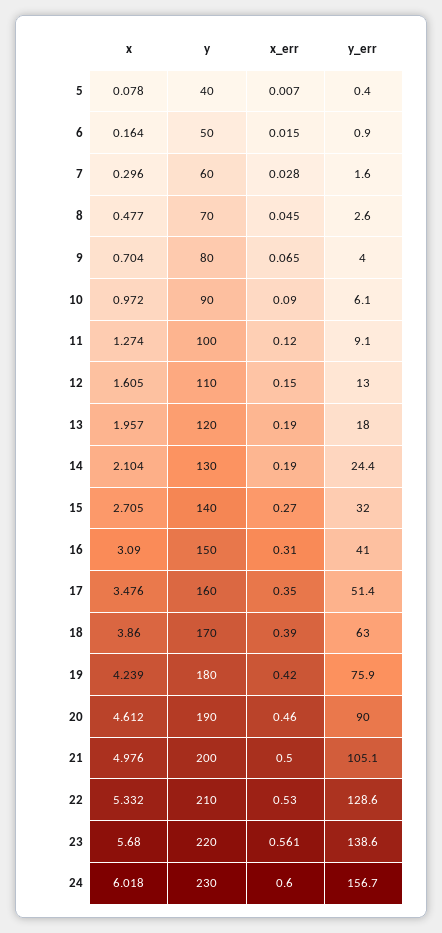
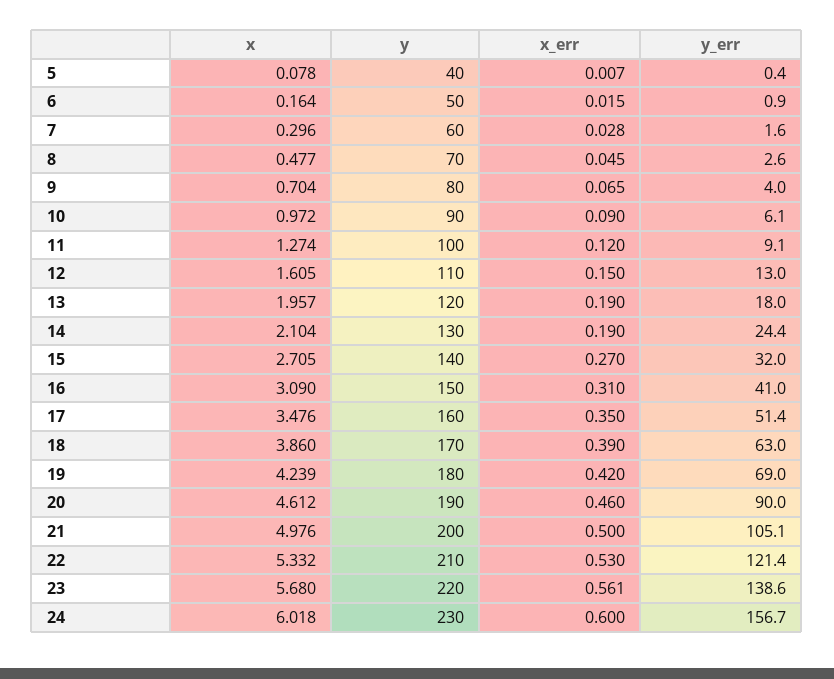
  {
    "x": {
      "5": 0.078,
      "6": 0.164,
      "7": 0.296,
      "8": 0.477,
      "9": 0.704,
      "10": 0.972,
      "11": 1.274,
      "12": 1.605,
      "13": 1.957,
      "14": 2.104,
      "15": 2.705,
      "16": 3.09,
      "17": 3.476,
      "18": 3.86,
      "19": 4.239,
      "20": 4.612,
      "21": 4.976,
      "22": 5.332,
      "23": 5.68,
      "24": 6.018
    },
    "y": {
      "5": 40,
      "6": 50,
      "7": 60,
      "8": 70,
      "9": 80,
      "10": 90,
      "11": 100,
      "12": 110,
      "13": 120,
      "14": 130,
      "15": 140,
      "16": 150,
      "17": 160,
      "18": 170,
      "19": 180,
      "20": 190,
      "21": 200,
      "22": 210,
      "23": 220,
      "24": 230
    },
    "x_err": {
      "5": 0.007,
      "6": 0.015,
      "7": 0.028,
      "8": 0.045,
      "9": 0.065,
      "10": 0.09,
      "11": 0.12,
      "12": 0.15,
      "13": 0.19,
      "14": 0.19,
      "15": 0.27,
      "16": 0.31,
      "17": 0.35,
      "18": 0.39,
      "19": 0.42,
      "20": 0.46,
      "21": 0.5,
      "22": 0.53,
      "23": 0.561,
      "24": 0.6
    },
    "y_err": {
      "5": 0.4,
      "6": 0.9,
      "7": 1.6,
      "8": 2.6,
      "9": 4,
      "10": 6.1,
      "11": 9.1,
      "12": 13,
      "13": 18,
      "14": 24.4,
      "15": 32,
      "16": 41,
      "17": 51.4,
      "18": 63,
-     "19": 75.9,
+     "19": 69,
      "20": 90,
      "21": 105.1,
-     "22": 128.6,
+     "22": 121.4,
      "23": 138.6,
      "24": 156.7
    }
  }

